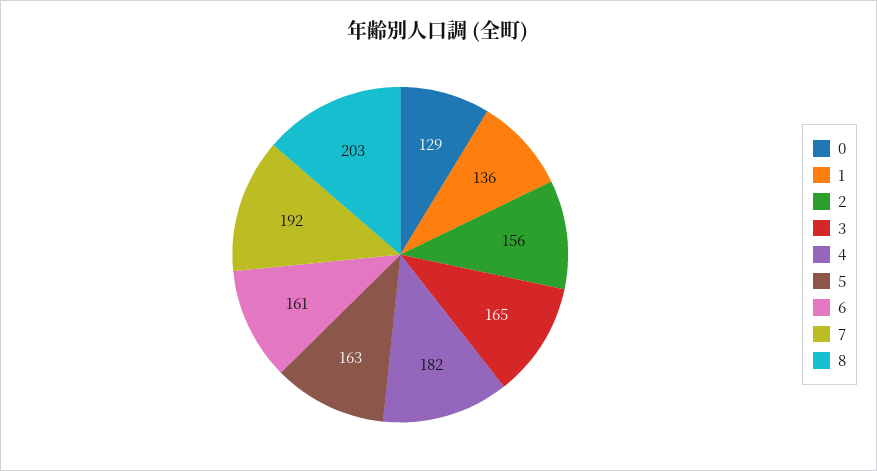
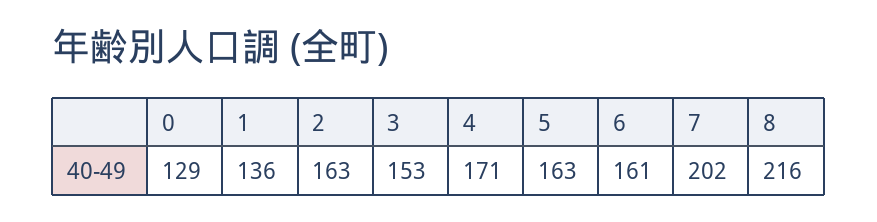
  {
    "0": 129,
    "1": 136,
-   "2": 156,
+   "2": 163,
-   "3": 165,
+   "3": 153,
-   "4": 182,
+   "4": 171,
    "5": 163,
    "6": 161,
-   "7": 192,
+   "7": 202,
-   "8": 203
+   "8": 216
  }

